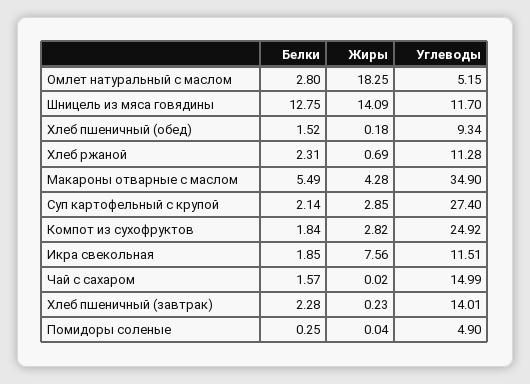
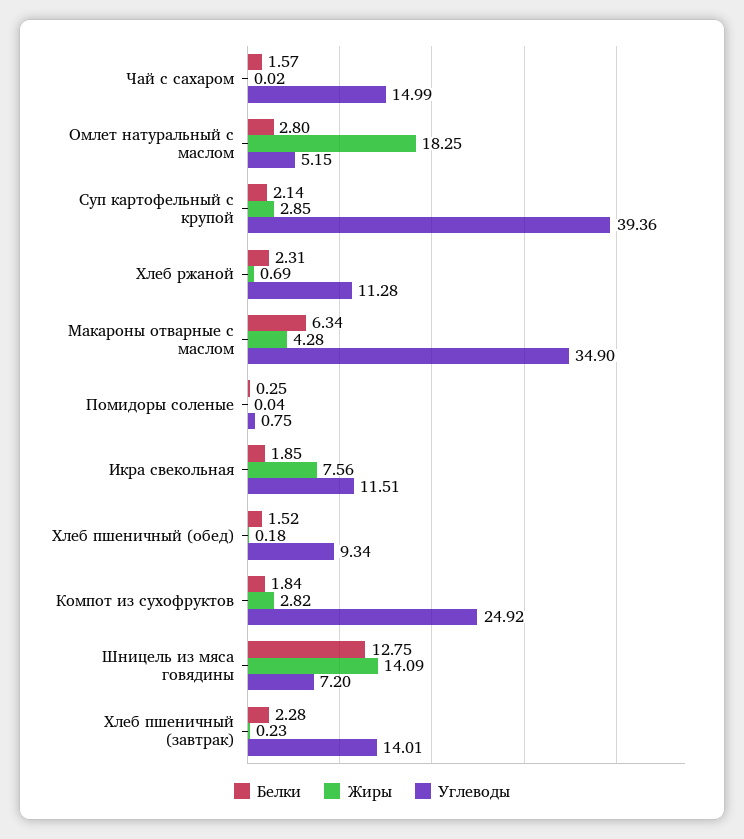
  {
    "Белки": {
      "Омлет натуральный с маслом": 2.8,
      "Шницель из мяса говядины": 12.75,
      "Хлеб пшеничный (обед)": 1.52,
      "Хлеб ржаной": 2.31,
-     "Макароны отварные с маслом": 5.49,
+     "Макароны отварные с маслом": 6.34,
      "Суп картофельный с крупой": 2.14,
      "Компот из сухофруктов": 1.84,
      "Икра свекольная": 1.85,
      "Чай с сахаром": 1.57,
      "Хлеб пшеничный (завтрак)": 2.28,
      "Помидоры соленые": 0.25
    },
    "Жиры": {
      "Омлет натуральный с маслом": 18.25,
      "Шницель из мяса говядины": 14.09,
      "Хлеб пшеничный (обед)": 0.18,
      "Хлеб ржаной": 0.69,
      "Макароны отварные с маслом": 4.28,
      "Суп картофельный с крупой": 2.85,
      "Компот из сухофруктов": 2.82,
      "Икра свекольная": 7.56,
      "Чай с сахаром": 0.02,
      "Хлеб пшеничный (завтрак)": 0.23,
      "Помидоры соленые": 0.04
    },
    "Углеводы": {
      "Омлет натуральный с маслом": 5.15,
-     "Шницель из мяса говядины": 11.7,
+     "Шницель из мяса говядины": 7.2,
      "Хлеб пшеничный (обед)": 9.34,
      "Хлеб ржаной": 11.28,
      "Макароны отварные с маслом": 34.9,
-     "Суп картофельный с крупой": 27.4,
+     "Суп картофельный с крупой": 39.36,
      "Компот из сухофруктов": 24.92,
      "Икра свекольная": 11.51,
      "Чай с сахаром": 14.99,
      "Хлеб пшеничный (завтрак)": 14.01,
-     "Помидоры соленые": 4.9
+     "Помидоры соленые": 0.75
    }
  }

